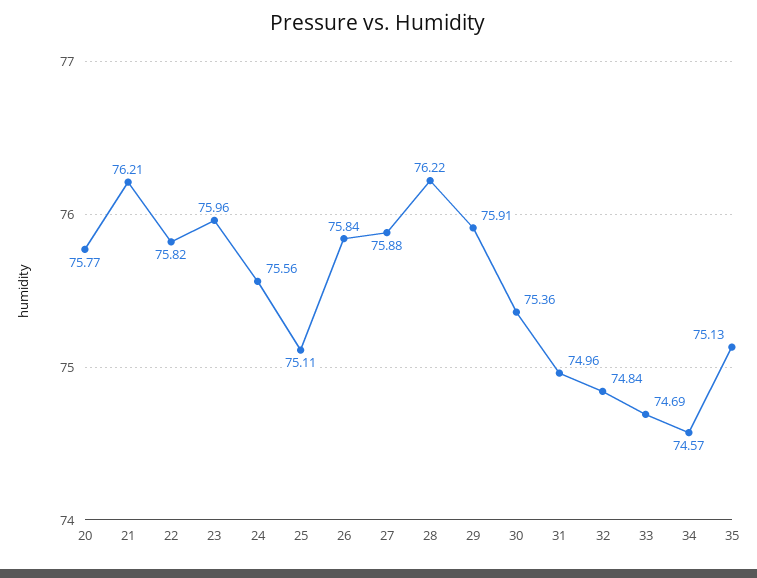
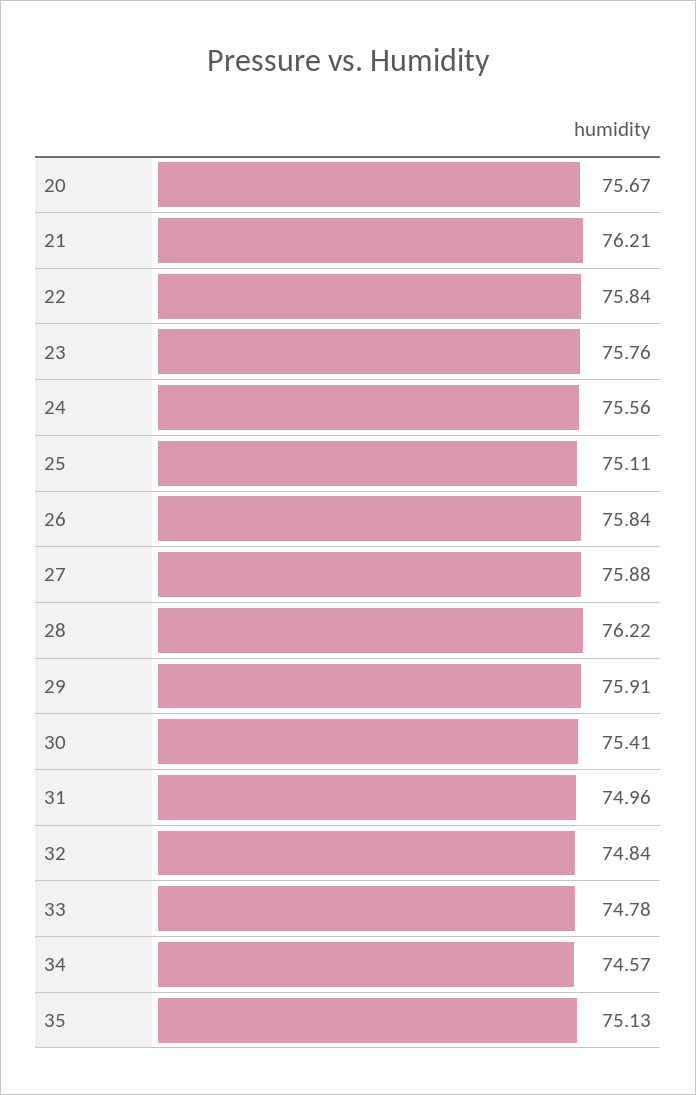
  {
-   "20": 75.77,
+   "20": 75.67,
    "21": 76.21,
-   "22": 75.82,
+   "22": 75.84,
-   "23": 75.96,
+   "23": 75.76,
    "24": 75.56,
    "25": 75.11,
    "26": 75.84,
    "27": 75.88,
    "28": 76.22,
    "29": 75.91,
-   "30": 75.36,
+   "30": 75.41,
    "31": 74.96,
    "32": 74.84,
-   "33": 74.69,
+   "33": 74.78,
    "34": 74.57,
    "35": 75.13
  }

